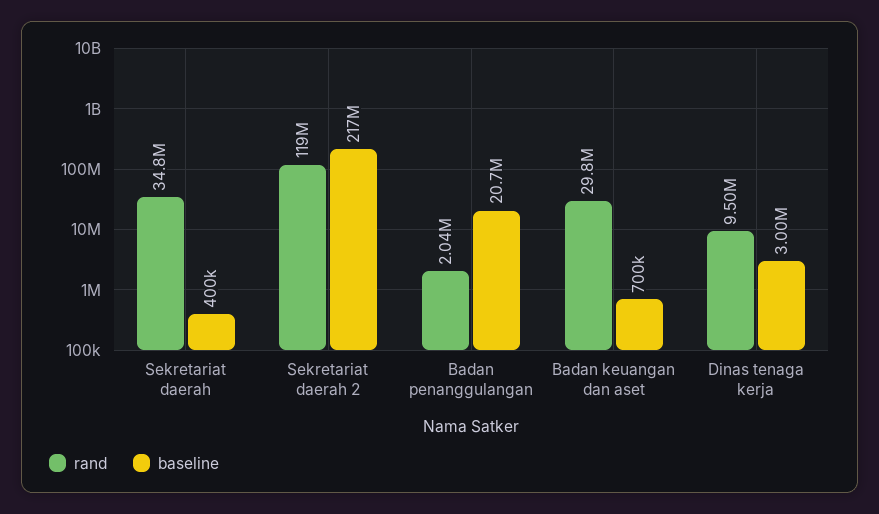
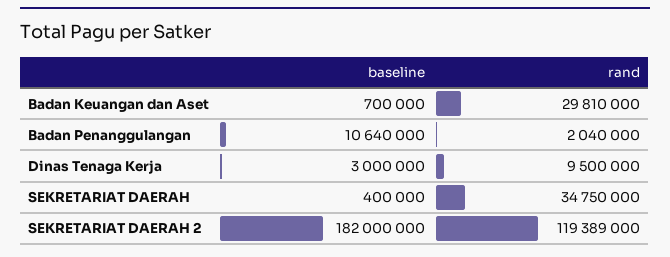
  {
    "rand": {
      "Sekretariat daerah": 34750000,
      "Sekretariat daerah 2": 119389000,
      "Badan penanggulangan": 2040000,
      "Badan keuangan dan aset": 29810000,
      "Dinas tenaga kerja": 9500000
    },
    "baseline": {
      "Sekretariat daerah": 400000,
-     "Sekretariat daerah 2": 217000000,
+     "Sekretariat daerah 2": 182000000,
-     "Badan penanggulangan": 20700000,
+     "Badan penanggulangan": 10640000,
      "Badan keuangan dan aset": 700000,
      "Dinas tenaga kerja": 3000000
    }
  }

